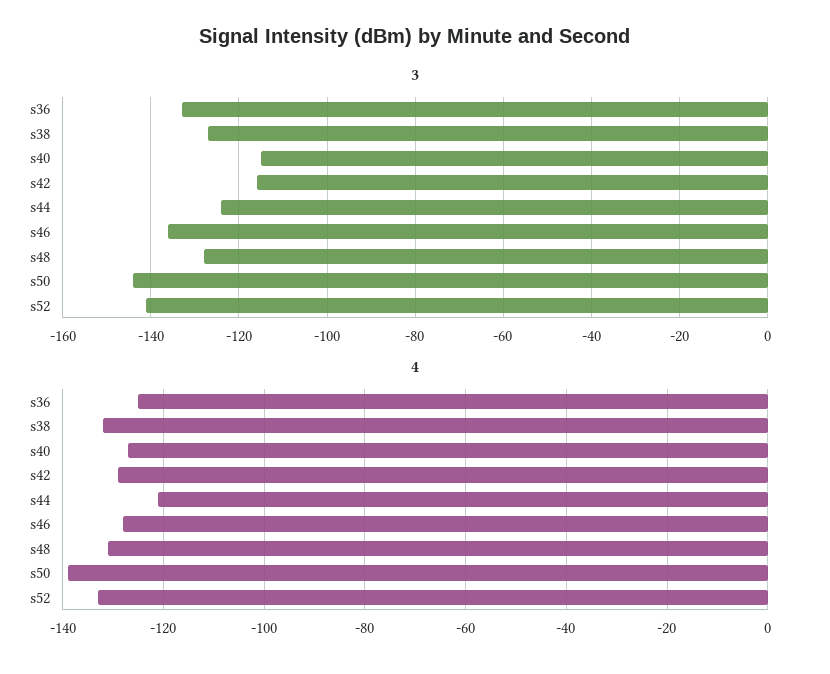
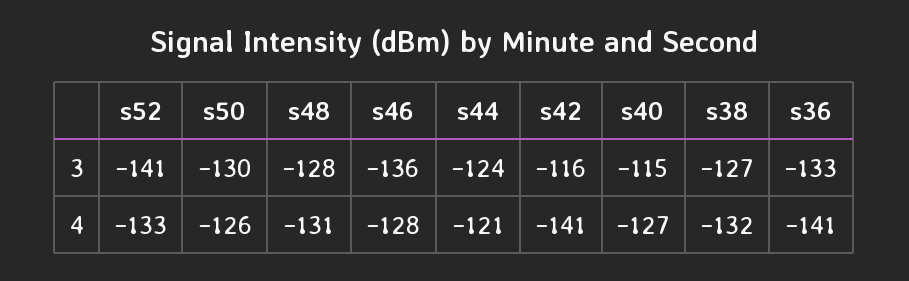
  {
    "3": {
      "s36": -133,
      "s38": -127,
      "s40": -115,
      "s42": -116,
      "s44": -124,
      "s46": -136,
      "s48": -128,
-     "s50": -145,
+     "s50": -130,
      "s52": -141
    },
    "4": {
-     "s36": -125,
+     "s36": -141,
      "s38": -132,
      "s40": -127,
-     "s42": -130,
+     "s42": -141,
      "s44": -121,
      "s46": -128,
      "s48": -131,
-     "s50": -140,
+     "s50": -126,
      "s52": -133
    }
  }

